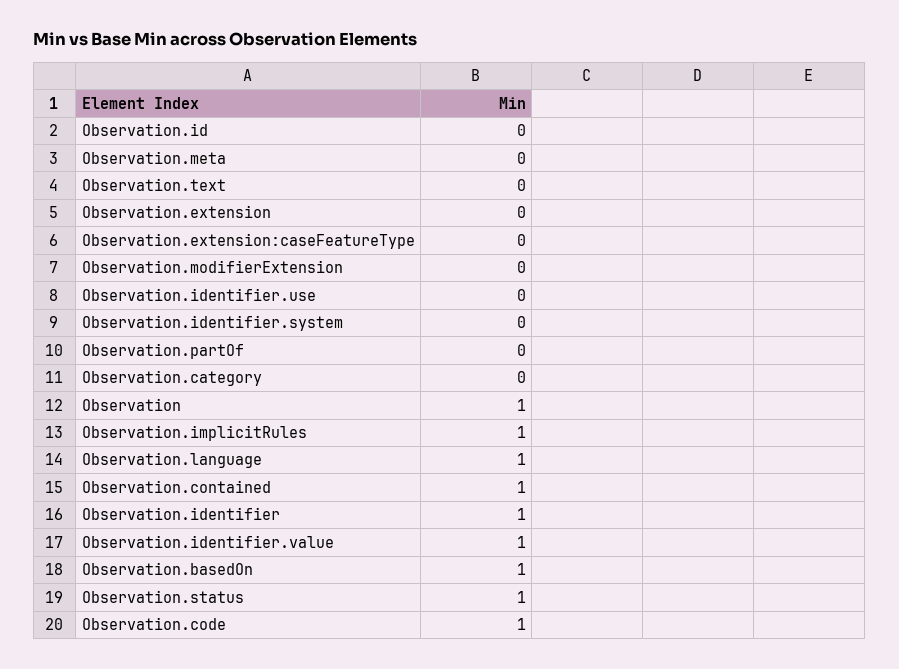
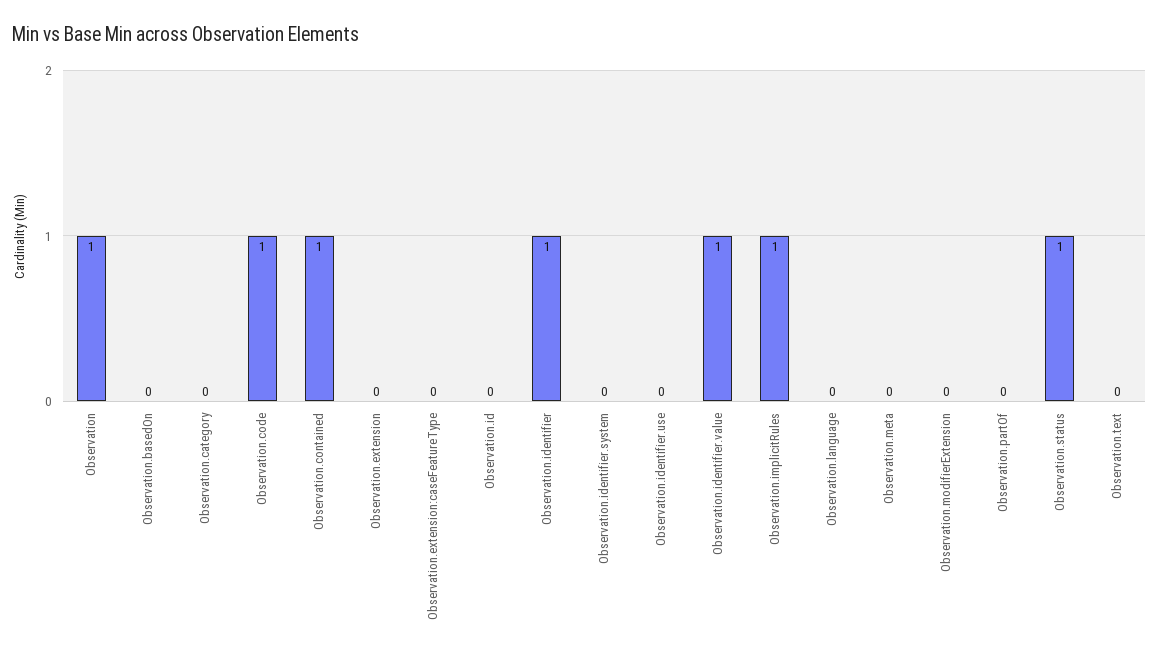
  {
    "Observation.id": 0,
    "Observation.meta": 0,
    "Observation.text": 0,
    "Observation.extension": 0,
    "Observation.extension:caseFeatureType": 0,
    "Observation.modifierExtension": 0,
    "Observation.identifier.use": 0,
    "Observation.identifier.system": 0,
    "Observation.partOf": 0,
    "Observation.category": 0,
    "Observation": 1,
    "Observation.implicitRules": 1,
-   "Observation.language": 1,
+   "Observation.language": 0,
    "Observation.contained": 1,
    "Observation.identifier": 1,
    "Observation.identifier.value": 1,
-   "Observation.basedOn": 1,
+   "Observation.basedOn": 0,
    "Observation.status": 1,
    "Observation.code": 1
  }

